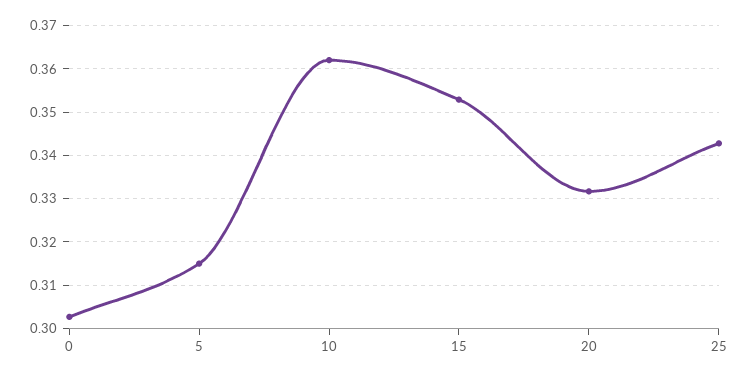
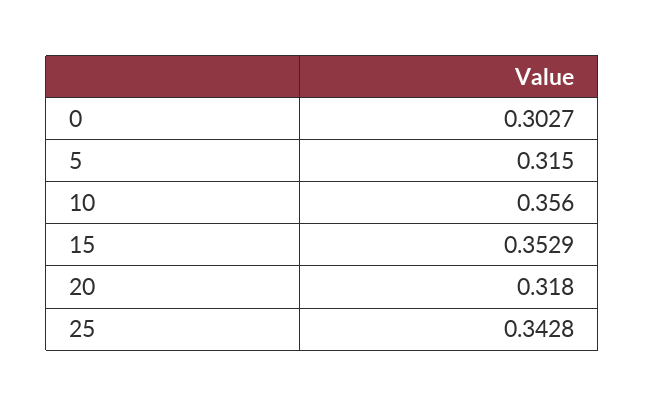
  {
    "0": 0.3027,
    "5": 0.315,
-   "10": 0.362,
+   "10": 0.356,
    "15": 0.3529,
-   "20": 0.332,
+   "20": 0.318,
    "25": 0.3428
  }

